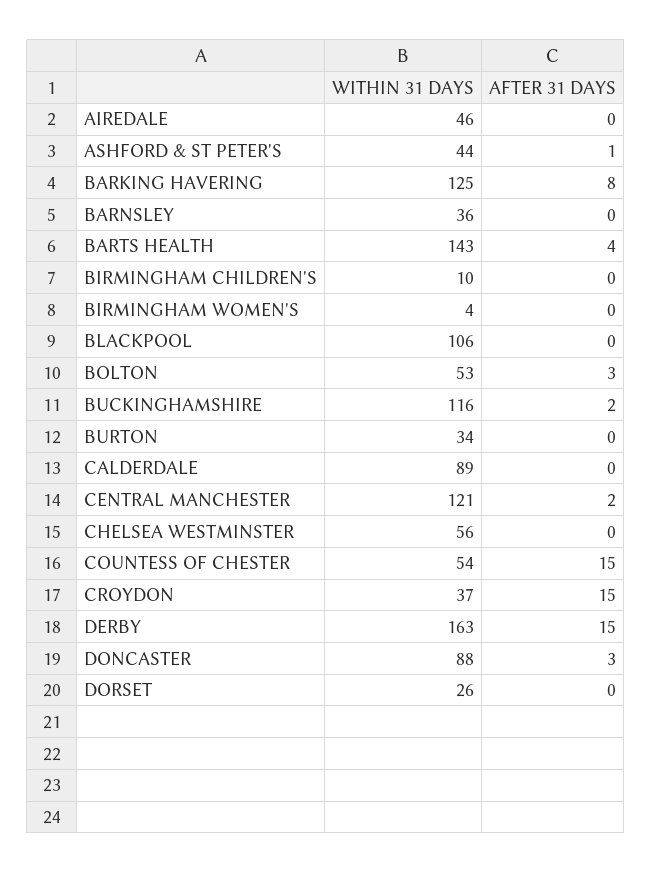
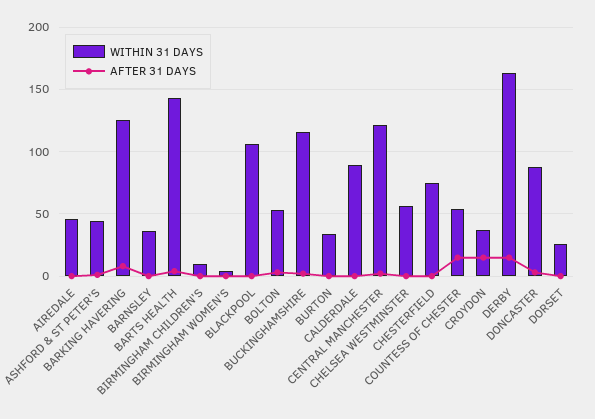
  {
    "WITHIN 31 DAYS": {
      "AIREDALE": 46,
      "ASHFORD & ST PETER'S": 44,
      "BARKING HAVERING": 125,
      "BARNSLEY": 36,
      "BARTS HEALTH": 143,
      "BIRMINGHAM CHILDREN'S": 10,
      "BIRMINGHAM WOMEN'S": 4,
      "BLACKPOOL": 106,
      "BOLTON": 53,
      "BUCKINGHAMSHIRE": 116,
      "BURTON": 34,
      "CALDERDALE": 89,
      "CENTRAL MANCHESTER": 121,
      "CHELSEA WESTMINSTER": 56,
      "COUNTESS OF CHESTER": 54,
      "CROYDON": 37,
      "DERBY": 163,
      "DONCASTER": 88,
-     "DORSET": 26
+     "DORSET": 26,
+     "CHESTERFIELD": 75
    },
    "AFTER 31 DAYS": {
      "AIREDALE": 0,
      "ASHFORD & ST PETER'S": 1,
      "BARKING HAVERING": 8,
      "BARNSLEY": 0,
      "BARTS HEALTH": 4,
      "BIRMINGHAM CHILDREN'S": 0,
      "BIRMINGHAM WOMEN'S": 0,
      "BLACKPOOL": 0,
      "BOLTON": 3,
      "BUCKINGHAMSHIRE": 2,
      "BURTON": 0,
      "CALDERDALE": 0,
      "CENTRAL MANCHESTER": 2,
      "CHELSEA WESTMINSTER": 0,
      "COUNTESS OF CHESTER": 15,
      "CROYDON": 15,
      "DERBY": 15,
      "DONCASTER": 3,
-     "DORSET": 0
+     "DORSET": 0,
+     "CHESTERFIELD": 0
    }
  }

